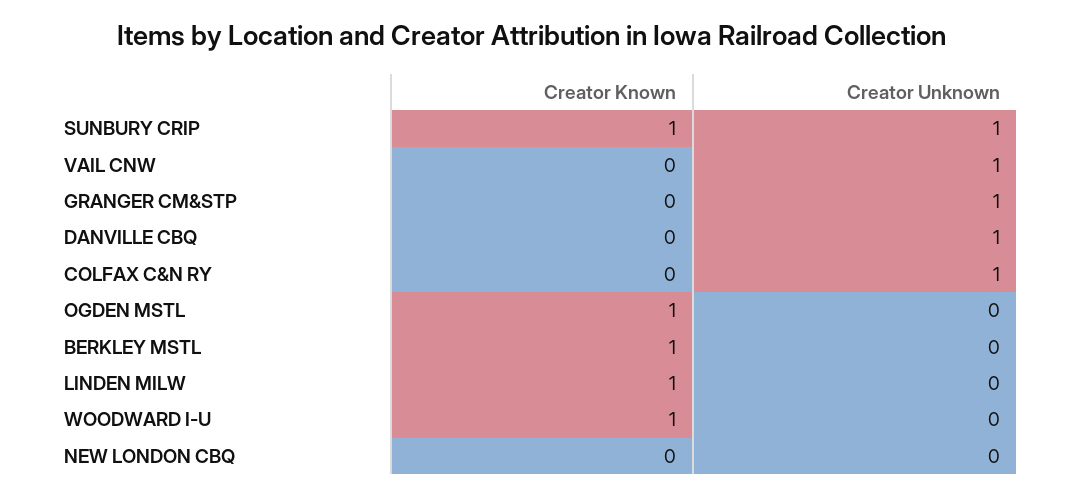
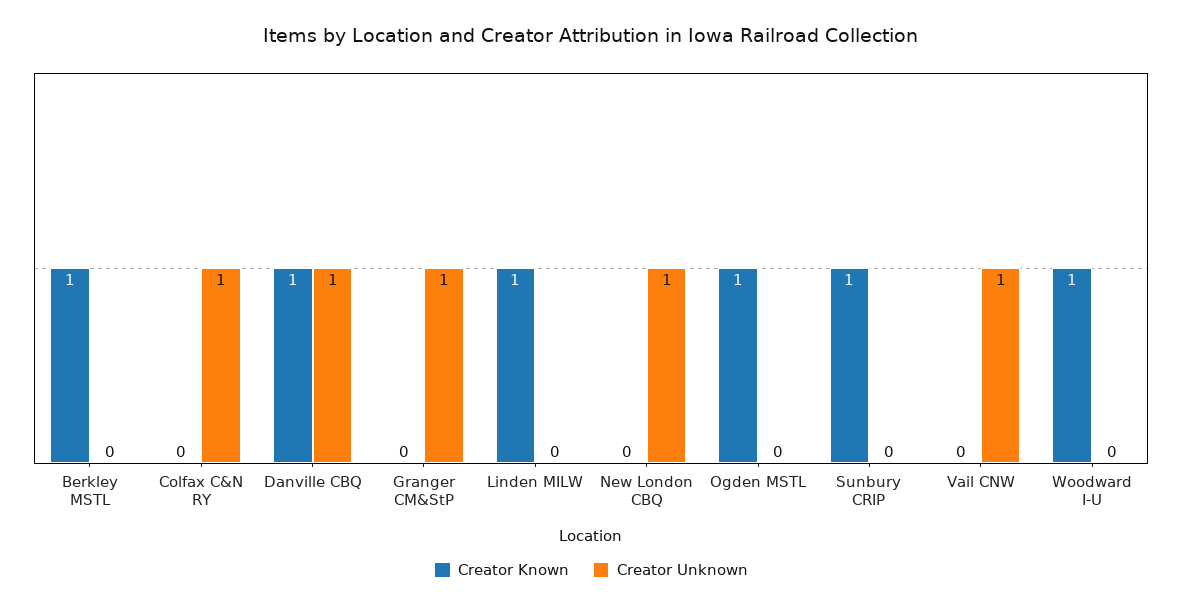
  {
    "Creator Known": {
      "SUNBURY CRIP": 1,
      "VAIL CNW": 0,
      "GRANGER CM&STP": 0,
-     "DANVILLE CBQ": 0,
+     "DANVILLE CBQ": 1,
      "COLFAX C&N RY": 0,
      "OGDEN MSTL": 1,
      "BERKLEY MSTL": 1,
      "LINDEN MILW": 1,
      "WOODWARD I-U": 1,
      "NEW LONDON CBQ": 0
    },
    "Creator Unknown": {
-     "SUNBURY CRIP": 1,
+     "SUNBURY CRIP": 0,
      "VAIL CNW": 1,
      "GRANGER CM&STP": 1,
      "DANVILLE CBQ": 1,
      "COLFAX C&N RY": 1,
      "OGDEN MSTL": 0,
      "BERKLEY MSTL": 0,
      "LINDEN MILW": 0,
      "WOODWARD I-U": 0,
-     "NEW LONDON CBQ": 0
+     "NEW LONDON CBQ": 1
    }
  }

